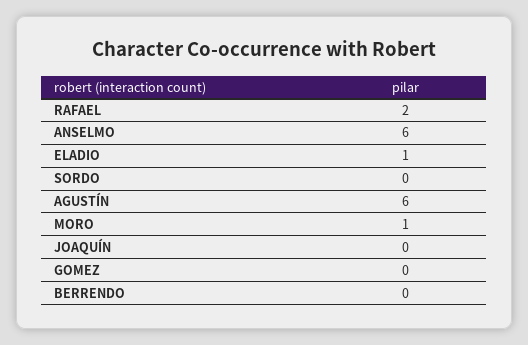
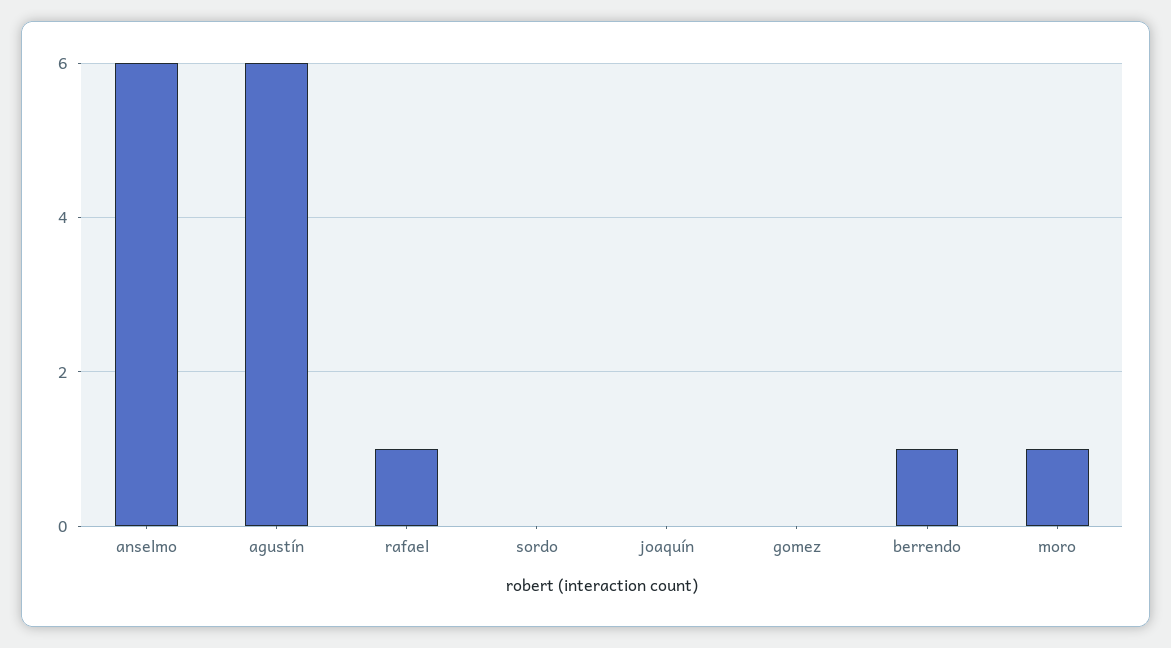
  {
-   "RAFAEL": 2,
+   "RAFAEL": 1,
    "ANSELMO": 6,
-   "ELADIO": 1,
    "SORDO": 0,
    "AGUSTÍN": 6,
    "MORO": 1,
    "JOAQUÍN": 0,
    "GOMEZ": 0,
-   "BERRENDO": 0
+   "BERRENDO": 1
  }

